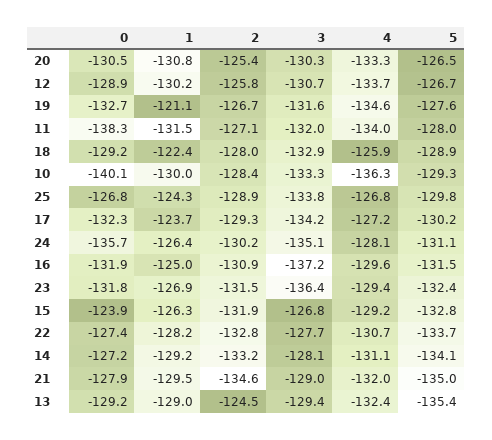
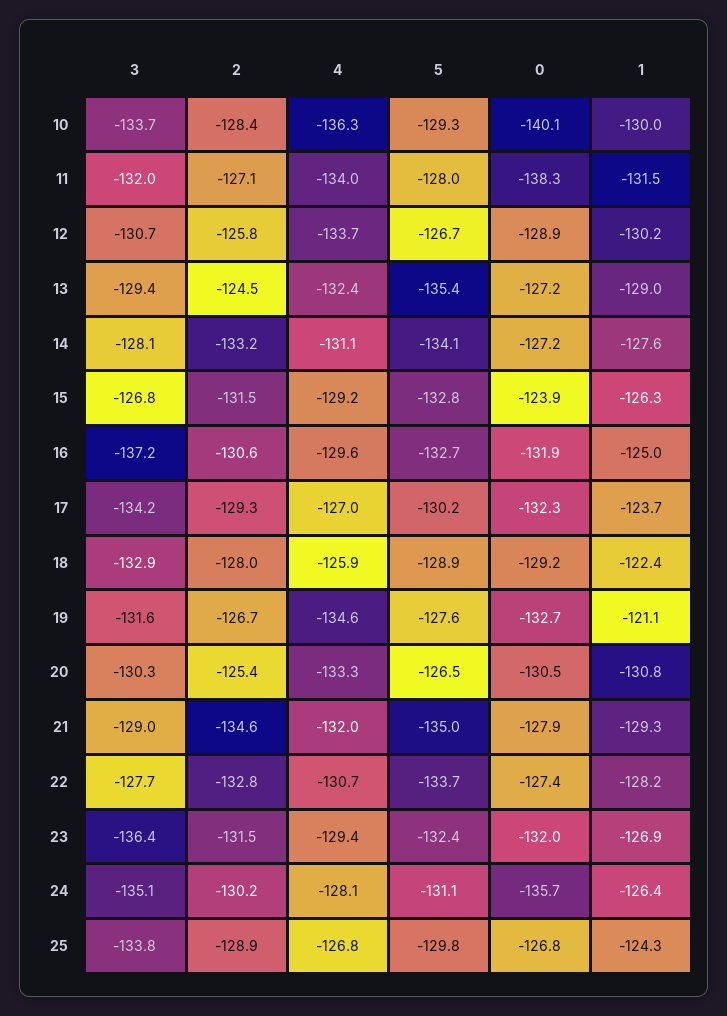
  {
    "0": {
      "20": -130.5,
      "12": -128.9,
      "19": -132.7,
      "11": -138.3,
      "18": -129.2,
      "10": -140.1,
      "25": -126.8,
      "17": -132.3,
      "24": -135.7,
      "16": -131.9,
-     "23": -131.8,
+     "23": -132,
      "15": -123.9,
      "22": -127.4,
      "14": -127.2,
      "21": -127.9,
-     "13": -129.2
+     "13": -127.2
    },
    "1": {
      "20": -130.8,
      "12": -130.2,
      "19": -121.1,
      "11": -131.5,
      "18": -122.4,
      "10": -130,
      "25": -124.3,
      "17": -123.7,
      "24": -126.4,
      "16": -125,
      "23": -126.9,
      "15": -126.3,
      "22": -128.2,
-     "14": -129.2,
+     "14": -127.6,
-     "21": -129.5,
+     "21": -129.3,
      "13": -129
    },
    "2": {
      "20": -125.4,
      "12": -125.8,
      "19": -126.7,
      "11": -127.1,
      "18": -128,
      "10": -128.4,
      "25": -128.9,
      "17": -129.3,
      "24": -130.2,
-     "16": -130.9,
+     "16": -130.6,
      "23": -131.5,
-     "15": -131.9,
+     "15": -131.5,
      "22": -132.8,
      "14": -133.2,
      "21": -134.6,
      "13": -124.5
    },
    "3": {
      "20": -130.3,
      "12": -130.7,
      "19": -131.6,
      "11": -132,
      "18": -132.9,
-     "10": -133.3,
+     "10": -133.7,
      "25": -133.8,
      "17": -134.2,
      "24": -135.1,
      "16": -137.2,
      "23": -136.4,
      "15": -126.8,
      "22": -127.7,
      "14": -128.1,
      "21": -129,
      "13": -129.4
    },
    "4": {
      "20": -133.3,
      "12": -133.7,
      "19": -134.6,
      "11": -134,
      "18": -125.9,
      "10": -136.3,
      "25": -126.8,
-     "17": -127.2,
+     "17": -127,
      "24": -128.1,
      "16": -129.6,
      "23": -129.4,
      "15": -129.2,
      "22": -130.7,
      "14": -131.1,
      "21": -132,
      "13": -132.4
    },
    "5": {
      "20": -126.5,
      "12": -126.7,
      "19": -127.6,
      "11": -128,
      "18": -128.9,
      "10": -129.3,
      "25": -129.8,
      "17": -130.2,
      "24": -131.1,
-     "16": -131.5,
+     "16": -132.7,
      "23": -132.4,
      "15": -132.8,
      "22": -133.7,
      "14": -134.1,
      "21": -135,
      "13": -135.4
    }
  }

